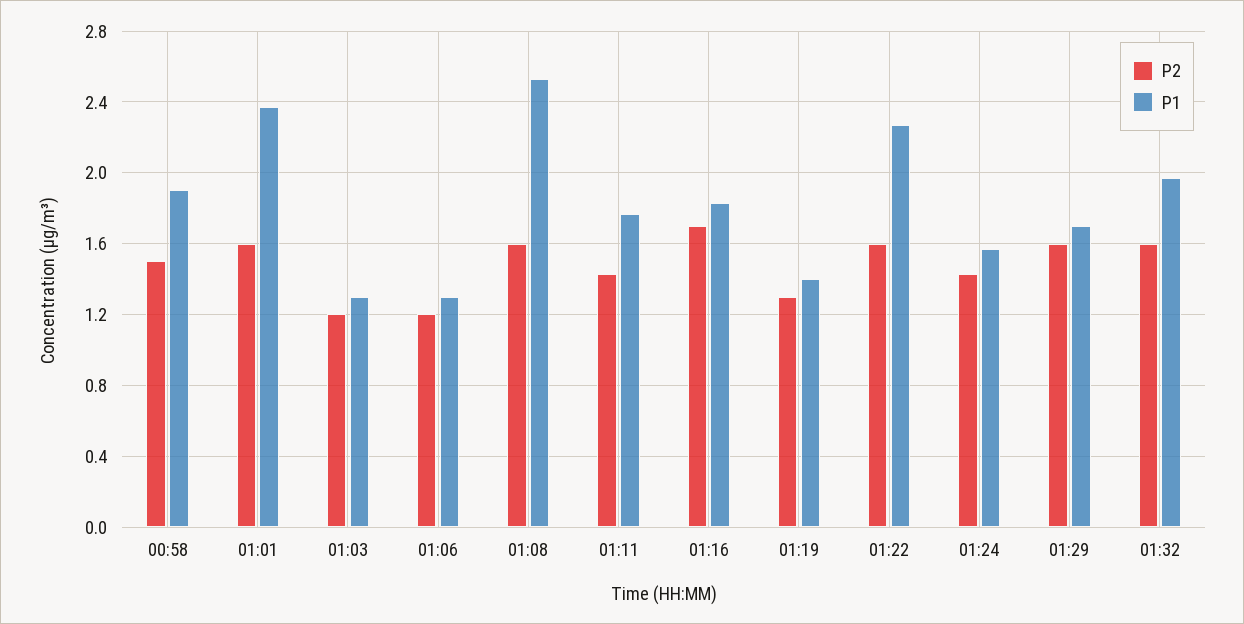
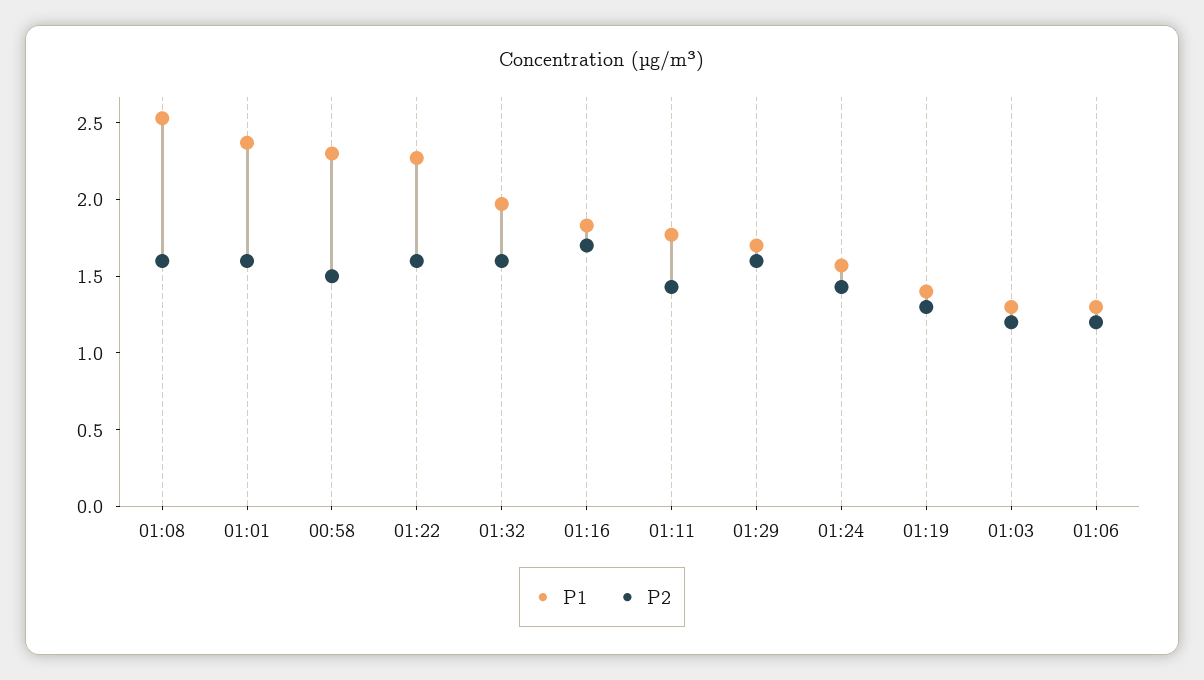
  {
    "P2": {
      "00:58": 1.5,
      "01:01": 1.6,
      "01:03": 1.2,
      "01:06": 1.2,
      "01:08": 1.6,
      "01:11": 1.45,
      "01:16": 1.7,
      "01:19": 1.3,
      "01:22": 1.6,
      "01:24": 1.45,
      "01:29": 1.6,
      "01:32": 1.6
    },
    "P1": {
-     "00:58": 1.9,
+     "00:58": 2.3,
      "01:01": 2.35,
      "01:03": 1.3,
      "01:06": 1.3,
      "01:08": 2.55,
      "01:11": 1.75,
      "01:16": 1.85,
      "01:19": 1.4,
      "01:22": 2.25,
      "01:24": 1.55,
      "01:29": 1.7,
      "01:32": 1.95
    }
  }

